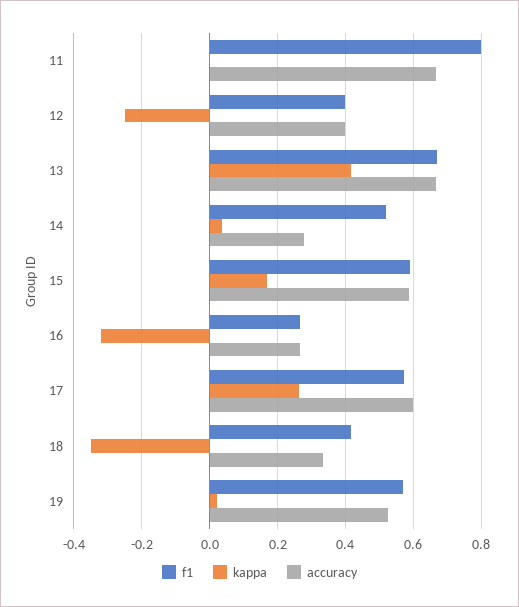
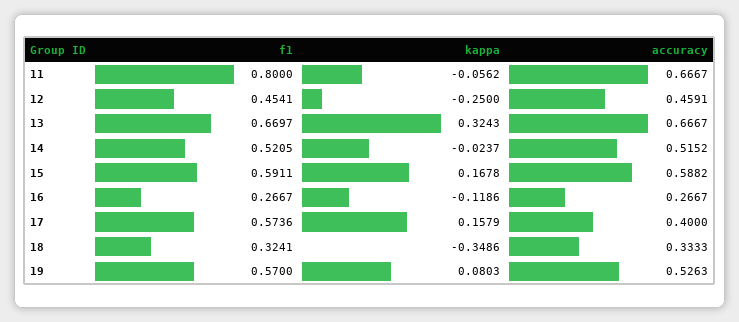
  {
    "f1": {
      "11": 0.8,
-     "12": 0.4,
+     "12": 0.4541,
      "13": 0.6697,
      "14": 0.5205,
      "15": 0.5911,
      "16": 0.2667,
      "17": 0.5736,
-     "18": 0.42,
+     "18": 0.3241,
      "19": 0.57
    },
    "kappa": {
-     "11": 0,
+     "11": -0.0562,
      "12": -0.25,
-     "13": 0.42,
+     "13": 0.3243,
-     "14": 0.04,
+     "14": -0.0237,
      "15": 0.1678,
-     "16": -0.32,
+     "16": -0.1186,
-     "17": 0.26,
+     "17": 0.1579,
      "18": -0.3486,
-     "19": 0.02
+     "19": 0.0803
    },
    "accuracy": {
      "11": 0.6667,
-     "12": 0.4,
+     "12": 0.4591,
      "13": 0.6667,
-     "14": 0.28,
+     "14": 0.5152,
      "15": 0.5882,
      "16": 0.2667,
-     "17": 0.6,
+     "17": 0.4,
      "18": 0.3333,
      "19": 0.5263
    }
  }

